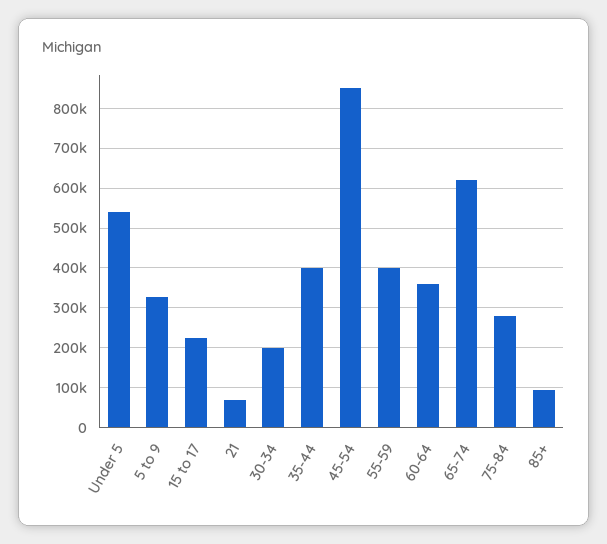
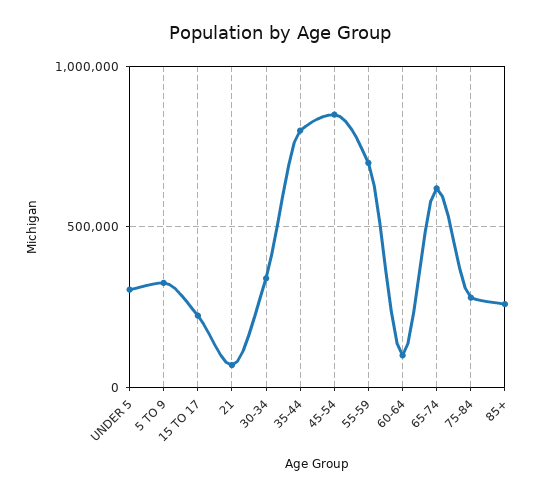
  {
-   "Under 5": 540000,
+   "Under 5": 300000,
    "5 to 9": 320000,
    "15 to 17": 220000,
    "21": 60000,
-   "30-34": 200000,
+   "30-34": 350000,
-   "35-44": 400000,
+   "35-44": 800000,
    "45-54": 860000,
-   "55-59": 400000,
+   "55-59": 700000,
-   "60-64": 360000,
+   "60-64": 100000,
    "65-74": 620000,
    "75-84": 280000,
-   "85+": 100000
+   "85+": 250000
  }

